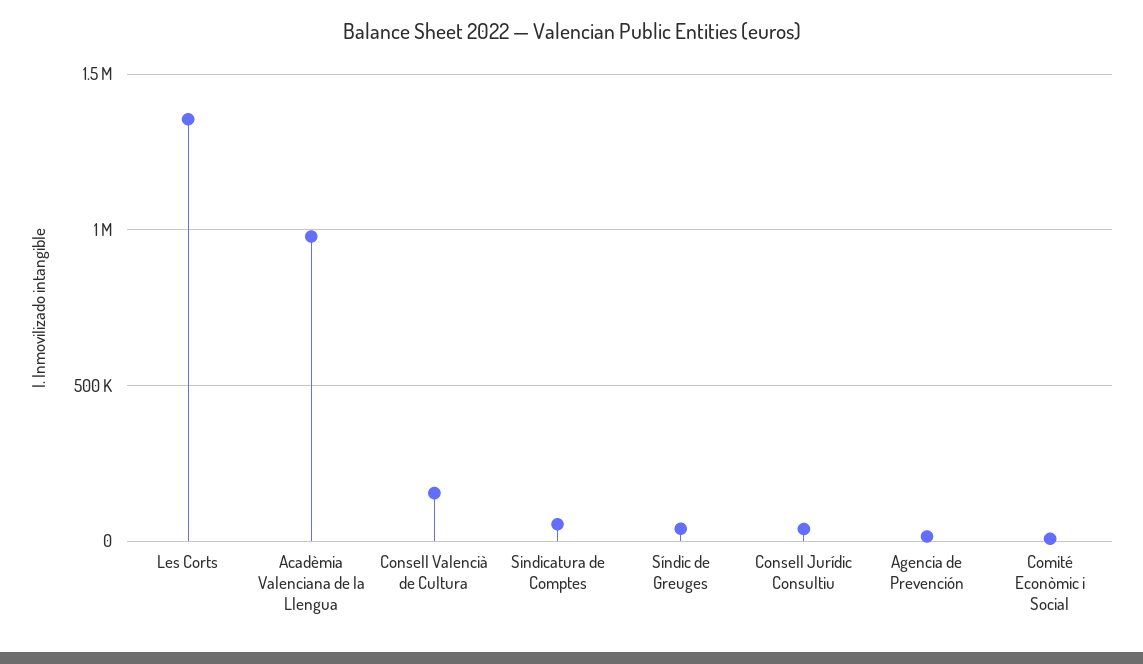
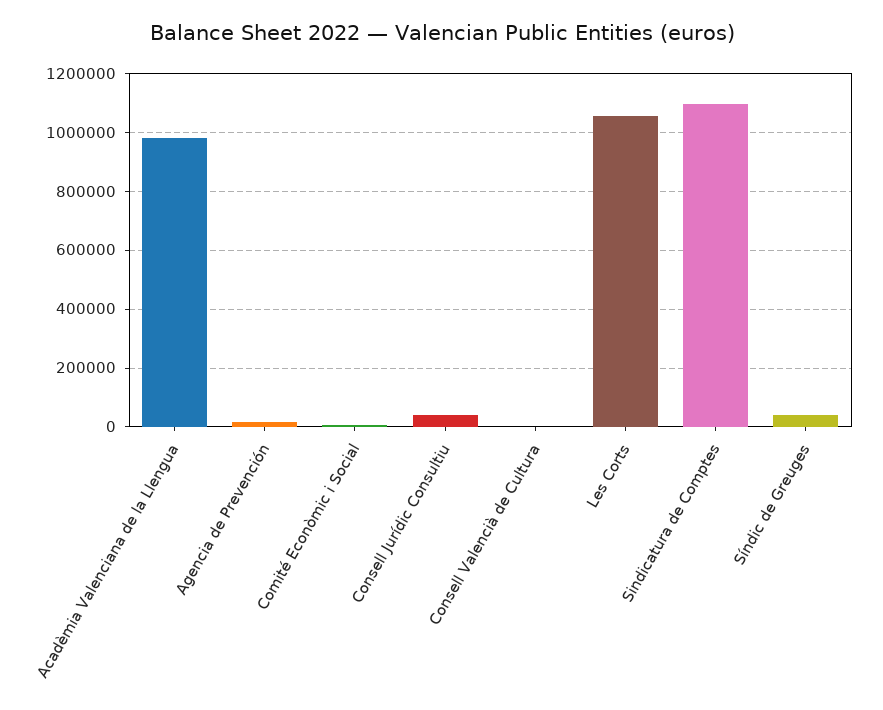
  {
-   "Les Corts": 1350000,
+   "Les Corts": 1050000,
    "Acadèmia Valenciana de la Llengua": 975000,
-   "Consell Valencià de Cultura": 150000,
+   "Consell Valencià de Cultura": 0,
-   "Sindicatura de Comptes": 50000,
+   "Sindicatura de Comptes": 1100000,
    "Síndic de Greuges": 50000,
    "Consell Jurídic Consultiu": 50000,
    "Agencia de Prevención": 25000,
    "Comité Econòmic i Social": 0
  }

